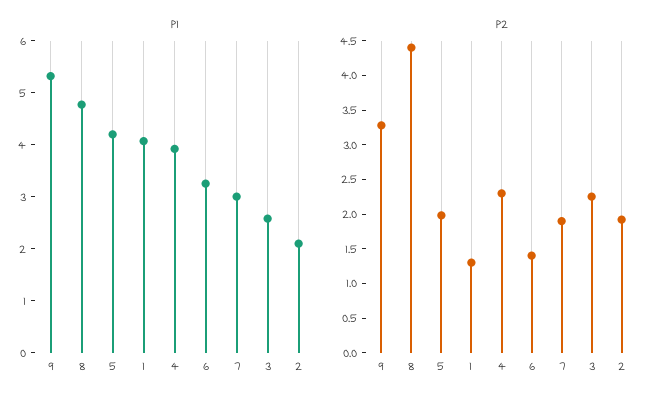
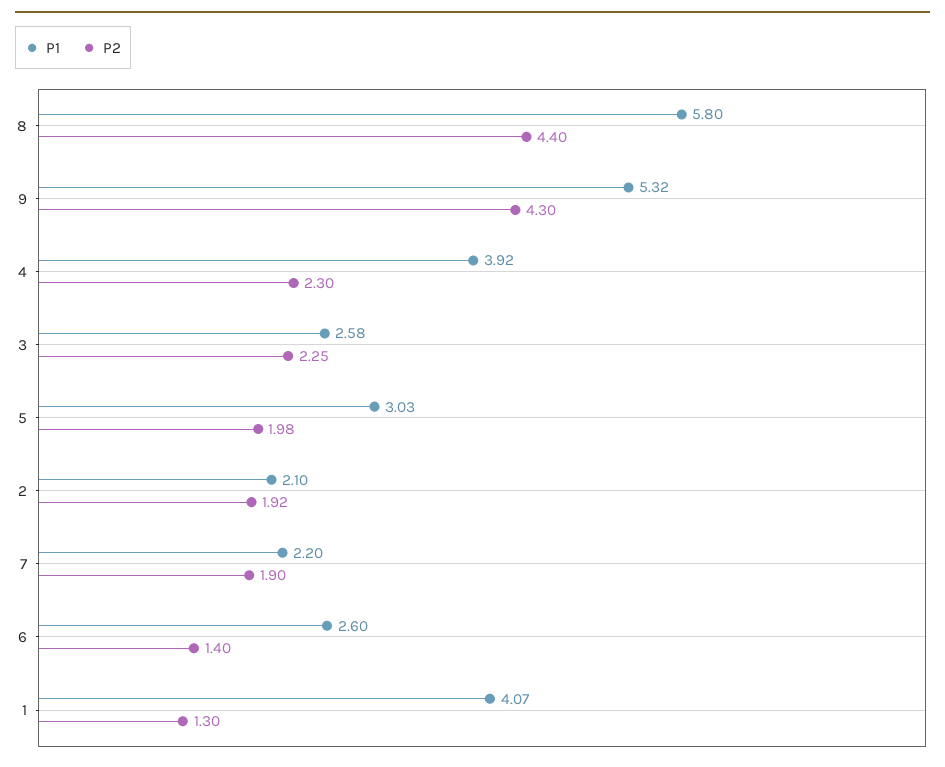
  {
    "P1": {
      "9": 5.32,
-     "8": 4.8,
+     "8": 5.8,
-     "5": 4.2,
+     "5": 3.03,
      "1": 4.07,
      "4": 3.92,
-     "6": 3.2,
+     "6": 2.6,
-     "7": 3,
+     "7": 2.2,
      "3": 2.58,
      "2": 2.1
    },
    "P2": {
-     "9": 3.25,
+     "9": 4.3,
      "8": 4.4,
      "5": 1.98,
      "1": 1.3,
      "4": 2.3,
      "6": 1.4,
      "7": 1.9,
      "3": 2.25,
      "2": 1.92
    }
  }

